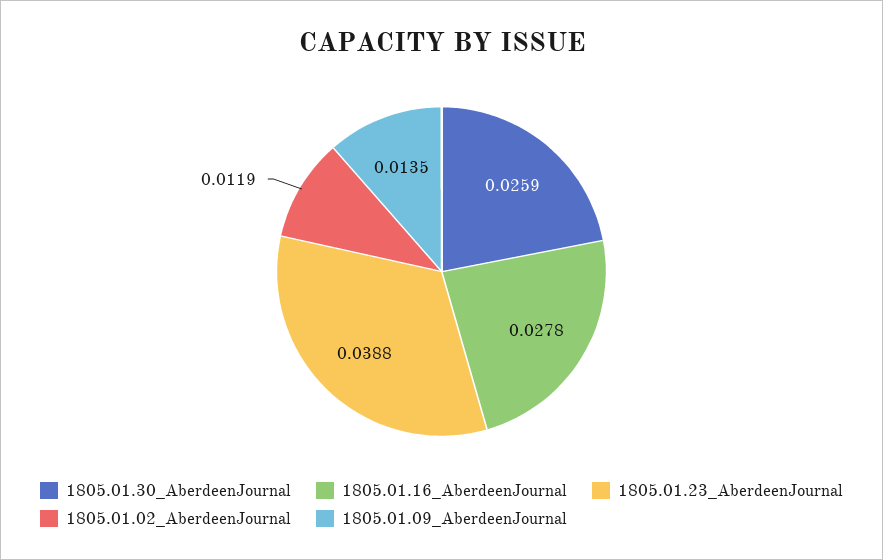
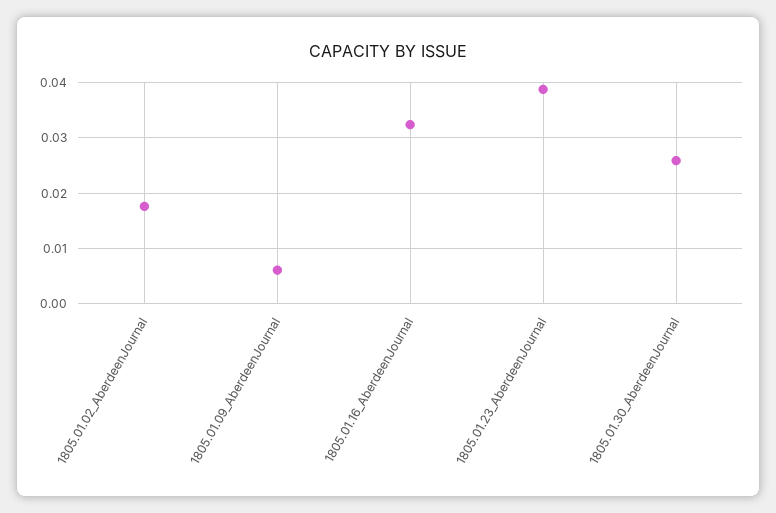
  {
    "1805.01.30_AberdeenJournal": 0.0259,
-   "1805.01.16_AberdeenJournal": 0.0278,
+   "1805.01.16_AberdeenJournal": 0.032,
    "1805.01.23_AberdeenJournal": 0.0388,
-   "1805.01.02_AberdeenJournal": 0.0119,
+   "1805.01.02_AberdeenJournal": 0.018,
-   "1805.01.09_AberdeenJournal": 0.0135
+   "1805.01.09_AberdeenJournal": 0.006
  }

